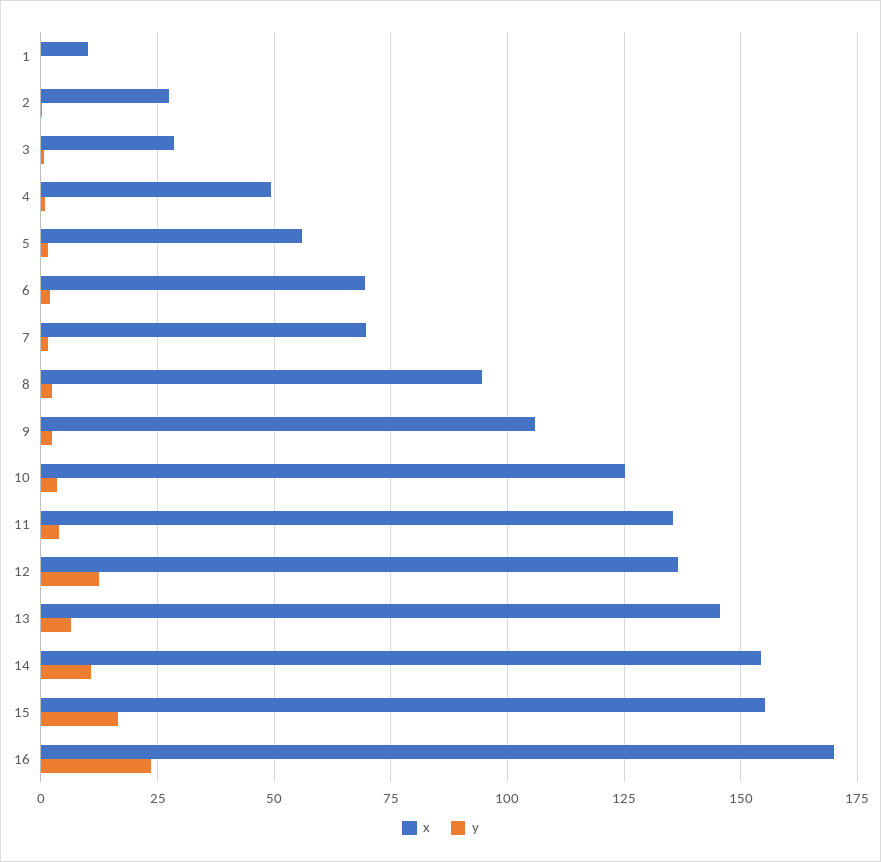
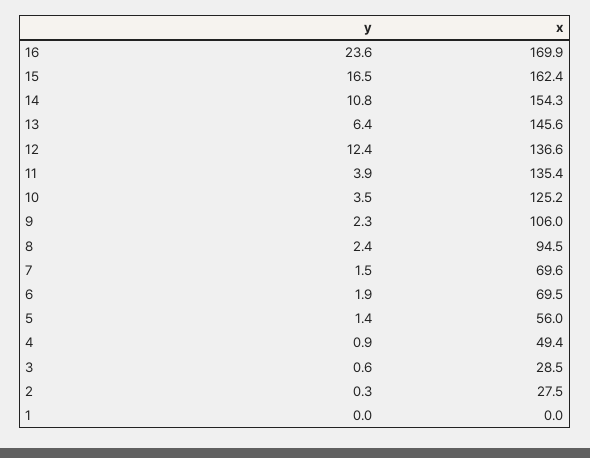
  {
    "x": {
-     "1": 10,
+     "1": 0,
      "2": 27.5,
      "3": 28.5,
      "4": 49.4,
      "5": 56,
      "6": 69.5,
      "7": 69.6,
      "8": 94.5,
      "9": 106,
      "10": 125.2,
      "11": 135.4,
      "12": 136.6,
      "13": 145.6,
      "14": 154.3,
-     "15": 155,
+     "15": 162.4,
      "16": 169.9
    },
    "y": {
      "1": 0,
      "2": 0.3,
      "3": 0.6,
      "4": 0.9,
      "5": 1.4,
      "6": 1.9,
      "7": 1.5,
      "8": 2.4,
      "9": 2.3,
      "10": 3.5,
      "11": 3.9,
      "12": 12.4,
      "13": 6.4,
      "14": 10.8,
      "15": 16.5,
      "16": 23.6
    }
  }

